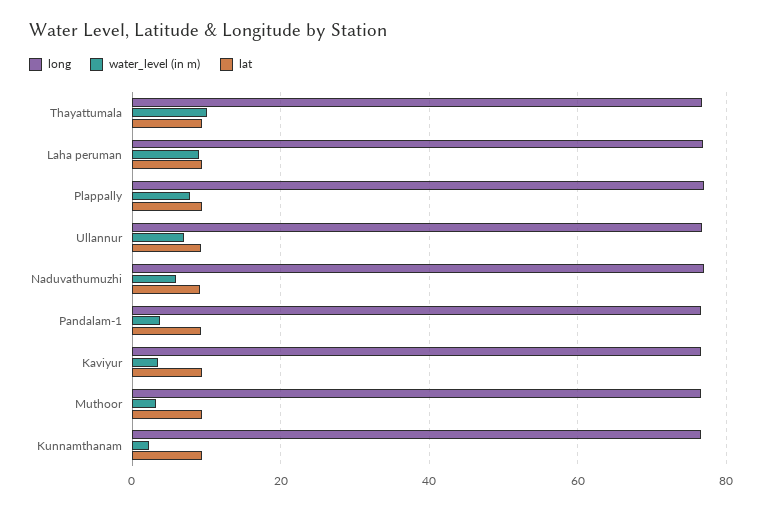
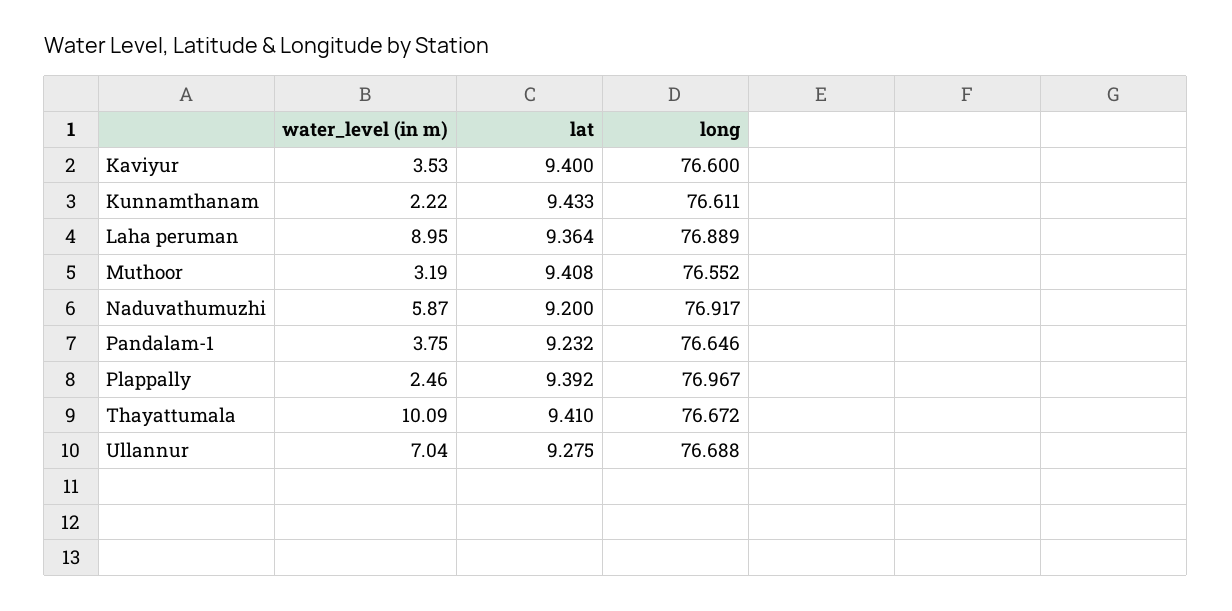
  {
    "long": {
      "Thayattumala": 76.672,
      "Laha peruman": 76.889,
      "Plappally": 76.967,
      "Ullannur": 76.688,
      "Naduvathumuzhi": 76.917,
      "Pandalam-1": 76.646,
      "Kaviyur": 76.6,
      "Muthoor": 76.552,
      "Kunnamthanam": 76.611
    },
    "water_level (in m)": {
      "Thayattumala": 10.09,
      "Laha peruman": 8.95,
-     "Plappally": 8,
+     "Plappally": 2.46,
      "Ullannur": 7.04,
      "Naduvathumuzhi": 5.87,
      "Pandalam-1": 3.75,
      "Kaviyur": 3.53,
      "Muthoor": 3.19,
      "Kunnamthanam": 2.22
    },
    "lat": {
      "Thayattumala": 9.41,
      "Laha peruman": 9.364,
      "Plappally": 9.392,
      "Ullannur": 9.275,
      "Naduvathumuzhi": 9.2,
      "Pandalam-1": 9.232,
      "Kaviyur": 9.4,
      "Muthoor": 9.408,
      "Kunnamthanam": 9.433
    }
  }

